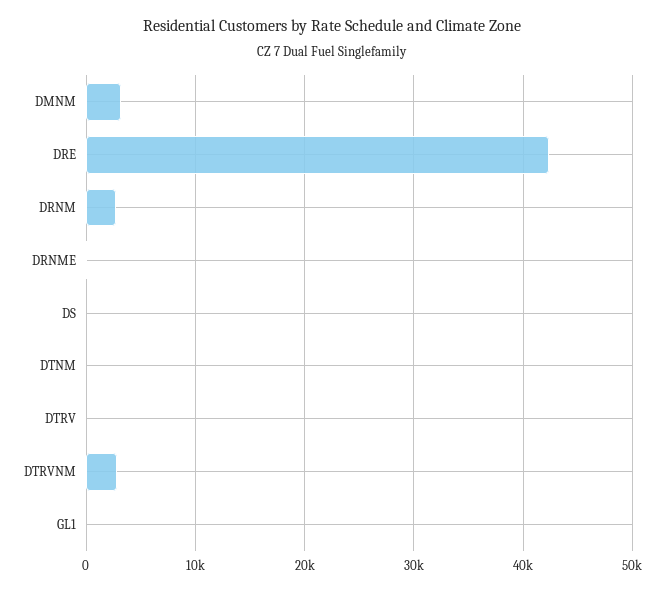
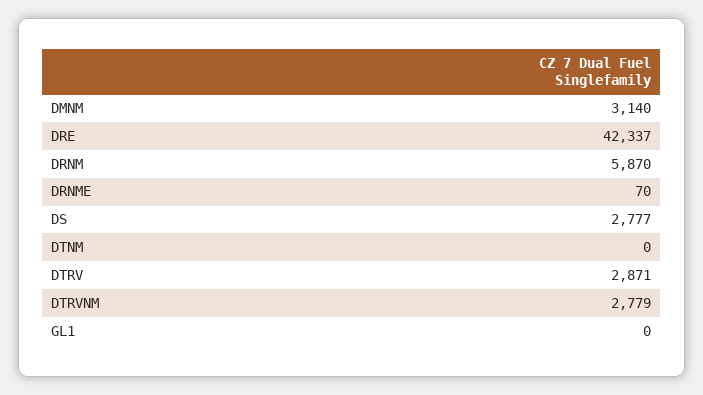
  {
    "DMNM": 3140,
    "DRE": 42337,
-   "DRNM": 3000,
+   "DRNM": 5870,
    "DRNME": 70,
-   "DS": 0,
+   "DS": 2777,
    "DTNM": 0,
-   "DTRV": 0,
+   "DTRV": 2871,
    "DTRVNM": 2779,
    "GL1": 0
  }

